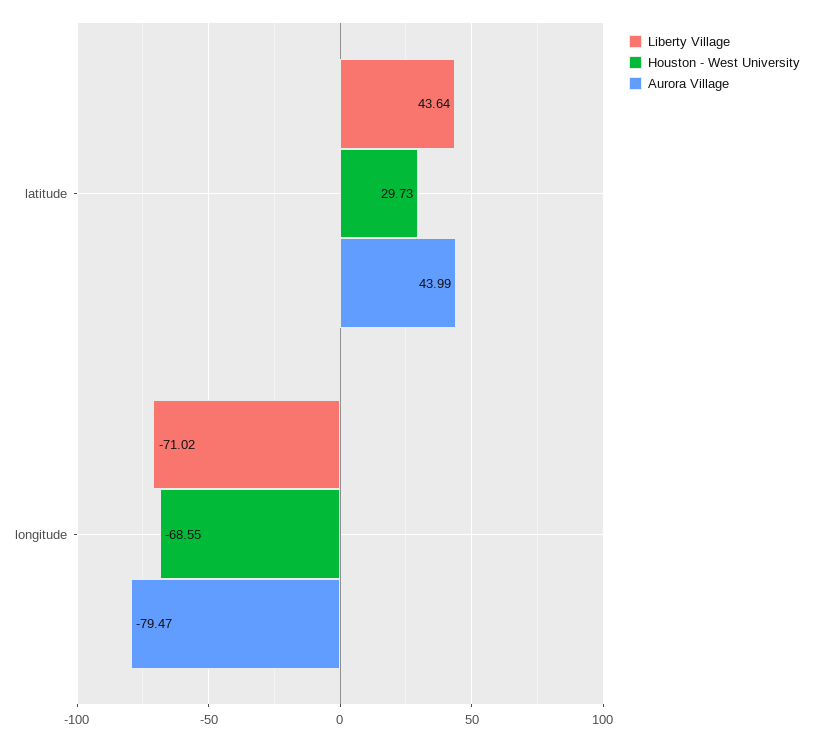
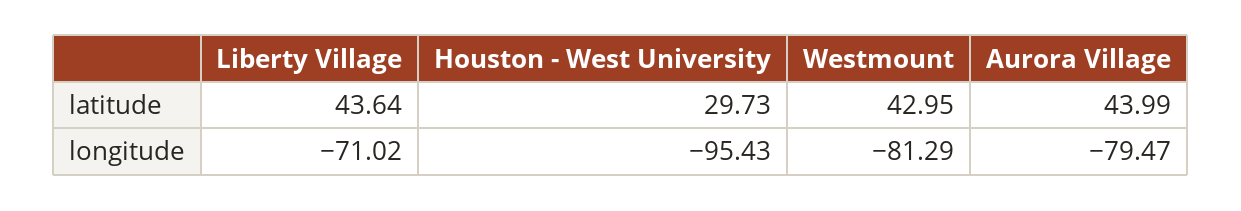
  {
    "Liberty Village": {
      "latitude": 43.64,
      "longitude": -71.02
    },
    "Houston - West University": {
      "latitude": 29.73,
-     "longitude": -68.55
+     "longitude": -95.43
    },
    "Aurora Village": {
      "latitude": 43.99,
      "longitude": -79.47
-   }
+   },
+   "Westmount": {
+     "latitude": 42.95,
+     "longitude": -81.29
+   }
  }

